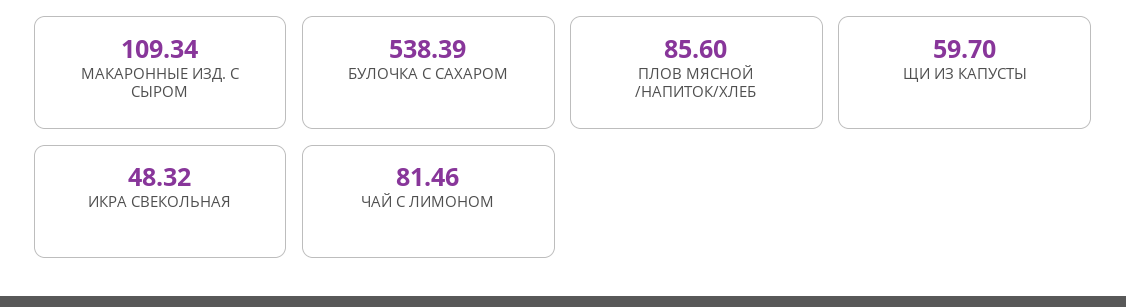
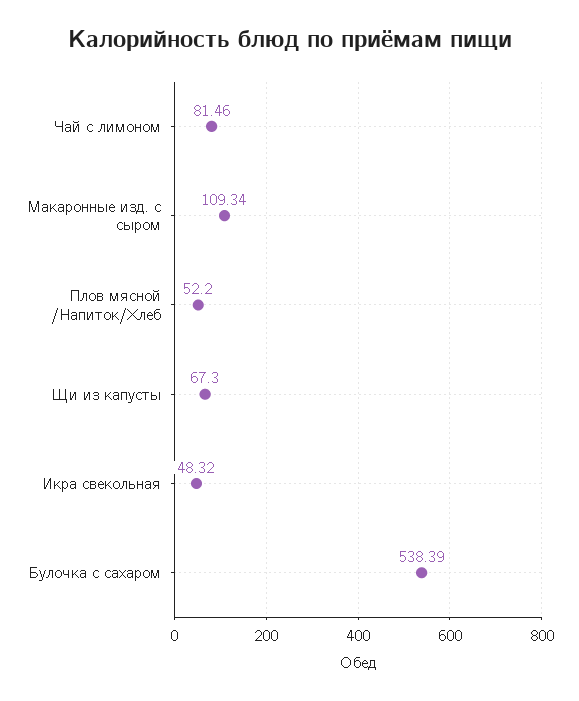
  {
    "МАКАРОННЫЕ ИЗД. С СЫРОМ": 109.34,
    "БУЛОЧКА С САХАРОМ": 538.39,
-   "ПЛОВ МЯСНОЙ /НАПИТОК/ХЛЕБ": 85.6,
+   "ПЛОВ МЯСНОЙ /НАПИТОК/ХЛЕБ": 52.2,
-   "ЩИ ИЗ КАПУСТЫ": 59.7,
+   "ЩИ ИЗ КАПУСТЫ": 67.3,
    "ИКРА СВЕКОЛЬНАЯ": 48.32,
    "ЧАЙ С ЛИМОНОМ": 81.46
  }

